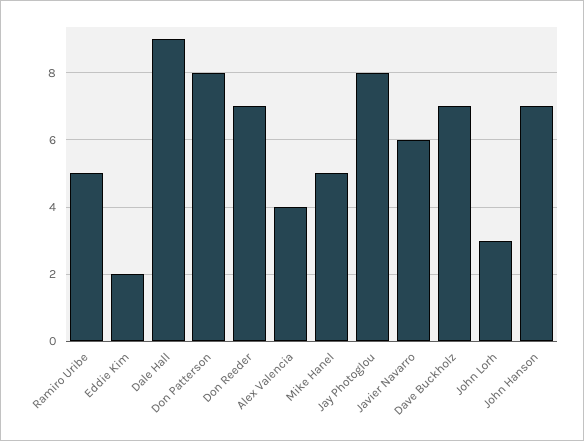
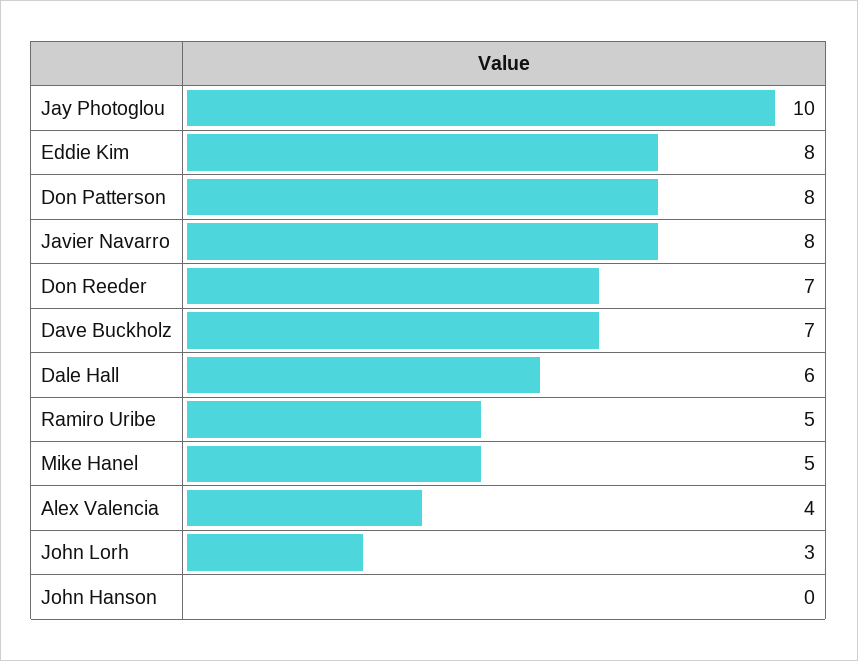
  {
    "Ramiro Uribe": 5,
-   "Eddie Kim": 2,
+   "Eddie Kim": 8,
-   "Dale Hall": 9,
+   "Dale Hall": 6,
    "Don Patterson": 8,
    "Don Reeder": 7,
    "Alex Valencia": 4,
    "Mike Hanel": 5,
-   "Jay Photoglou": 8,
+   "Jay Photoglou": 10,
-   "Javier Navarro": 6,
+   "Javier Navarro": 8,
    "Dave Buckholz": 7,
    "John Lorh": 3,
-   "John Hanson": 7
+   "John Hanson": 0
  }

